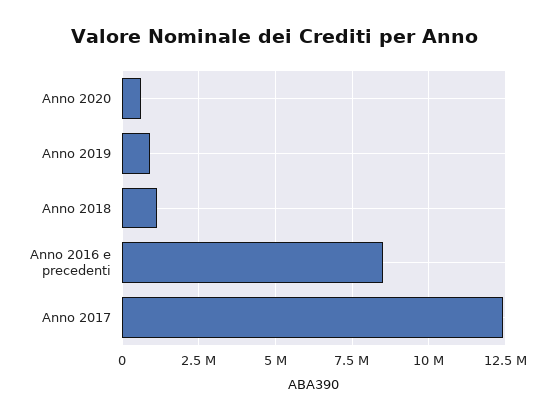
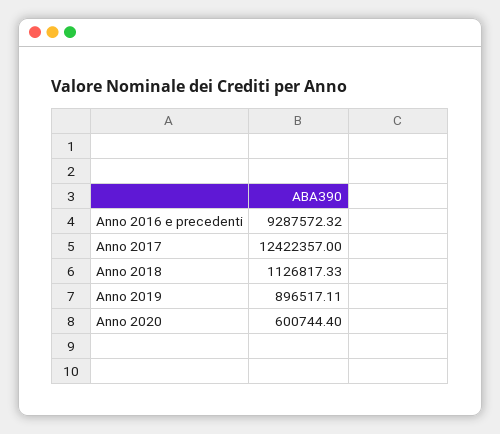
  {
    "Anno 2020": 600744.4,
    "Anno 2019": 896517.11,
    "Anno 2018": 1126817.33,
-   "Anno 2016 e precedenti": 8500000,
+   "Anno 2016 e precedenti": 9287572.32,
    "Anno 2017": 12422357
  }

